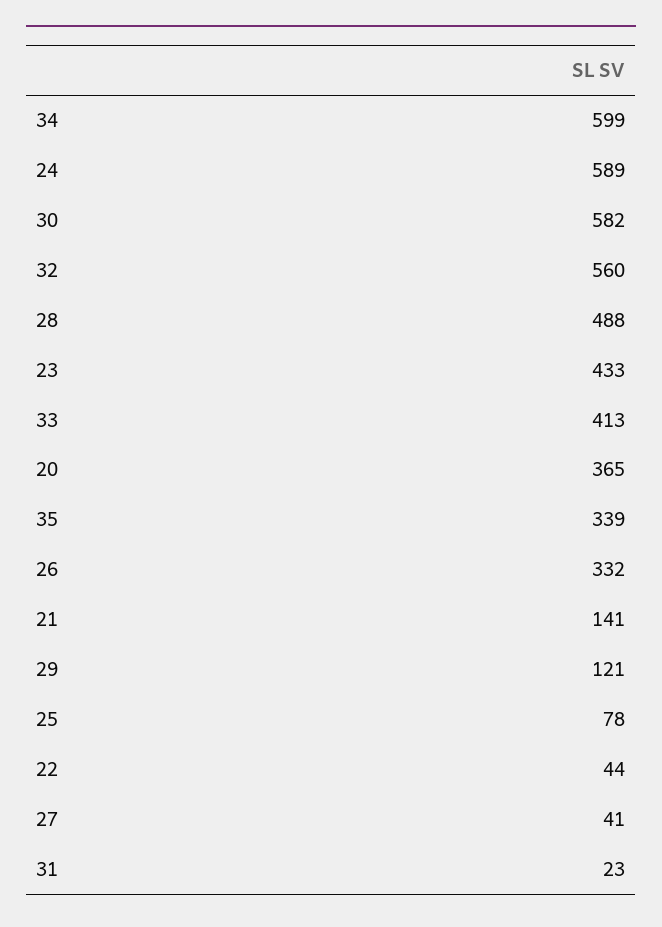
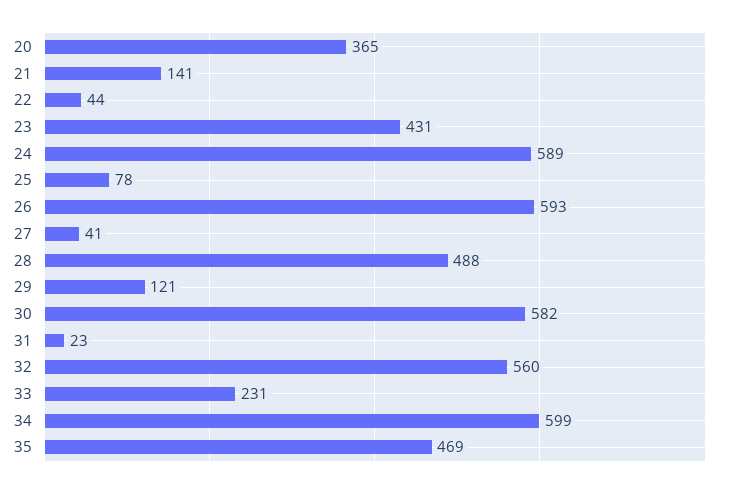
  {
    "34": 599,
    "24": 589,
    "30": 582,
    "32": 560,
    "28": 488,
-   "23": 433,
+   "23": 431,
-   "33": 413,
+   "33": 231,
    "20": 365,
-   "35": 339,
+   "35": 469,
-   "26": 332,
+   "26": 593,
    "21": 141,
    "29": 121,
    "25": 78,
    "22": 44,
    "27": 41,
    "31": 23
  }

